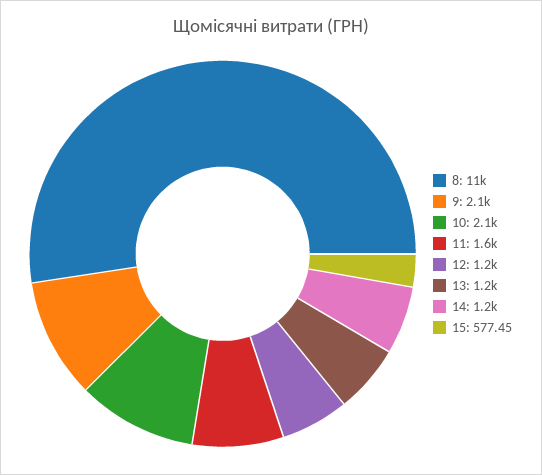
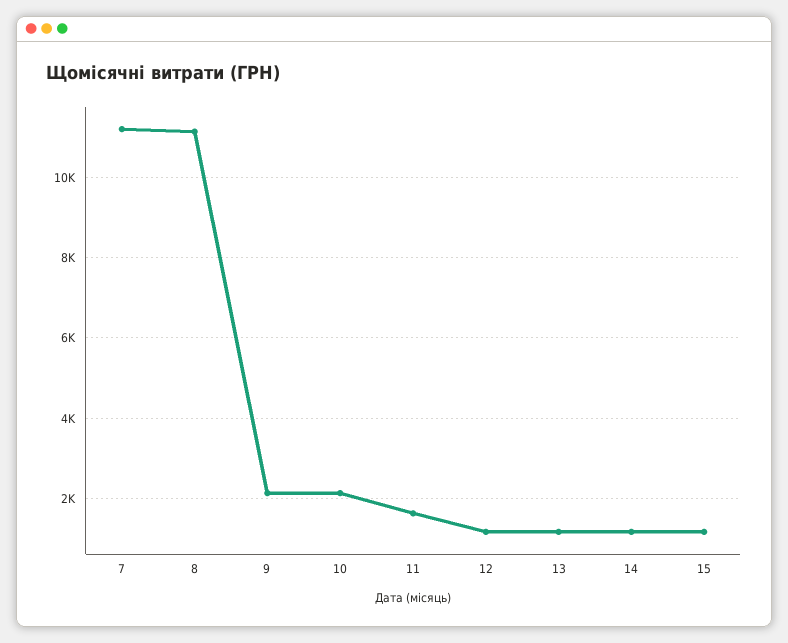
  {
    "8": 11000,
    "9": 2100,
    "10": 2100,
    "11": 1600,
    "12": 1200,
    "13": 1200,
    "14": 1200,
-   "15": 577.45
+   "15": 1200,
+   "7": 11200
  }

